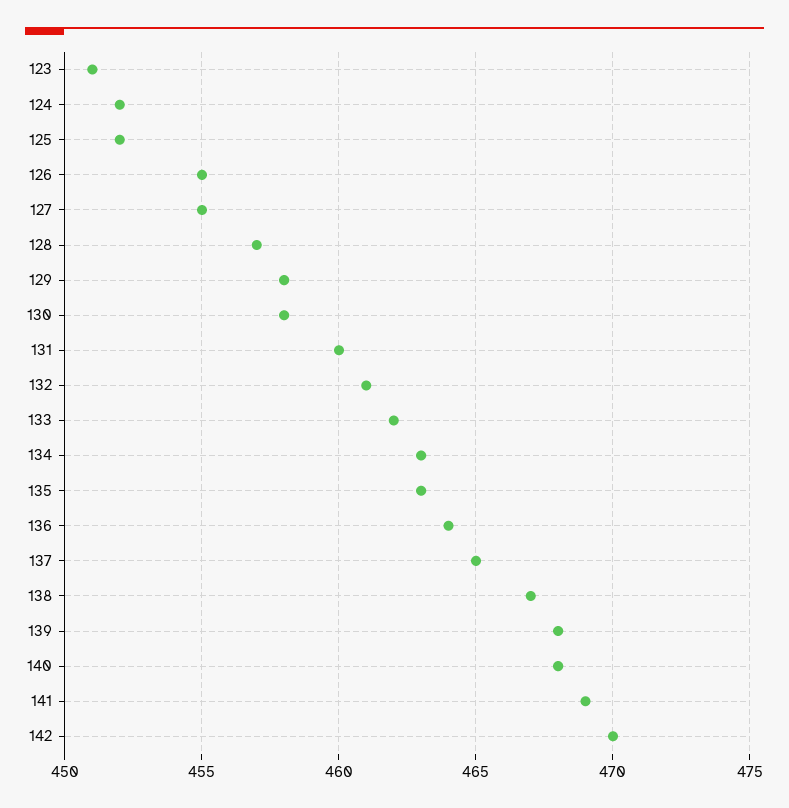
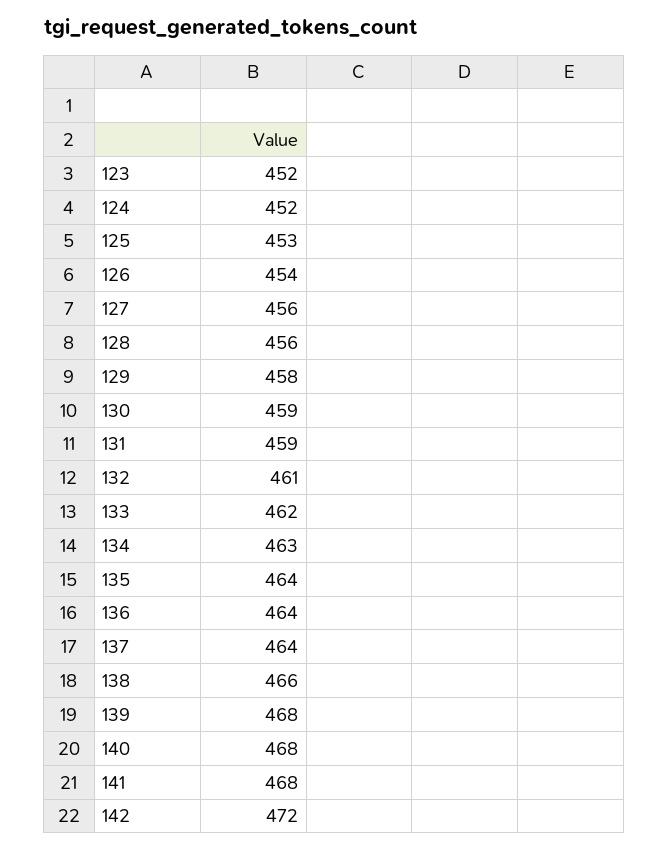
  {
-   "123": 451,
+   "123": 452,
    "124": 452,
-   "125": 452,
+   "125": 453,
-   "126": 455,
+   "126": 454,
-   "127": 455,
+   "127": 456,
-   "128": 457,
+   "128": 456,
    "129": 458,
-   "130": 458,
+   "130": 459,
-   "131": 460,
+   "131": 459,
    "132": 461,
    "133": 462,
    "134": 463,
-   "135": 463,
+   "135": 464,
    "136": 464,
-   "137": 465,
+   "137": 464,
-   "138": 467,
+   "138": 466,
    "139": 468,
    "140": 468,
-   "141": 469,
+   "141": 468,
-   "142": 470
+   "142": 472
  }

